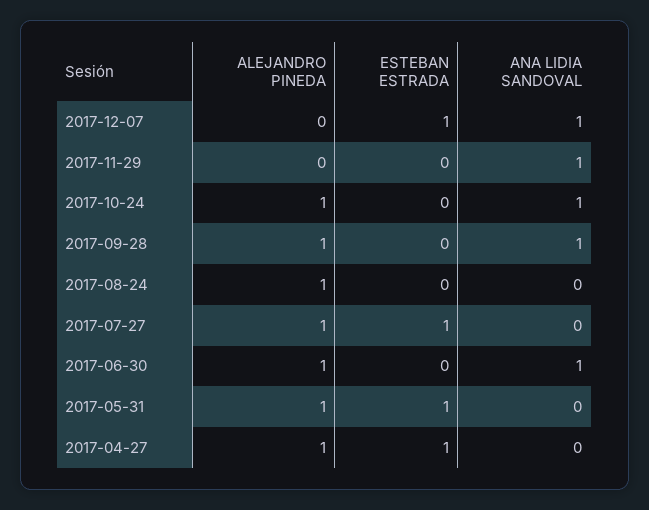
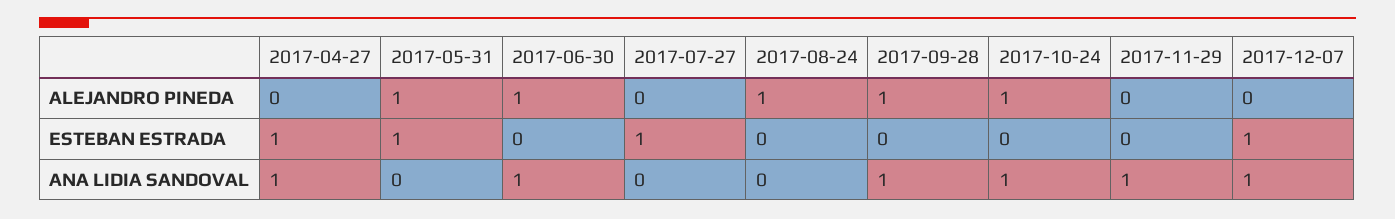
  {
    "ALEJANDRO PINEDA": {
      "2017-12-07": 0,
      "2017-11-29": 0,
      "2017-10-24": 1,
      "2017-09-28": 1,
      "2017-08-24": 1,
-     "2017-07-27": 1,
+     "2017-07-27": 0,
      "2017-06-30": 1,
      "2017-05-31": 1,
-     "2017-04-27": 1
+     "2017-04-27": 0
    },
    "ESTEBAN ESTRADA": {
      "2017-12-07": 1,
      "2017-11-29": 0,
      "2017-10-24": 0,
      "2017-09-28": 0,
      "2017-08-24": 0,
      "2017-07-27": 1,
      "2017-06-30": 0,
      "2017-05-31": 1,
      "2017-04-27": 1
    },
    "ANA LIDIA SANDOVAL": {
      "2017-12-07": 1,
      "2017-11-29": 1,
      "2017-10-24": 1,
      "2017-09-28": 1,
      "2017-08-24": 0,
      "2017-07-27": 0,
      "2017-06-30": 1,
      "2017-05-31": 0,
-     "2017-04-27": 0
+     "2017-04-27": 1
    }
  }

